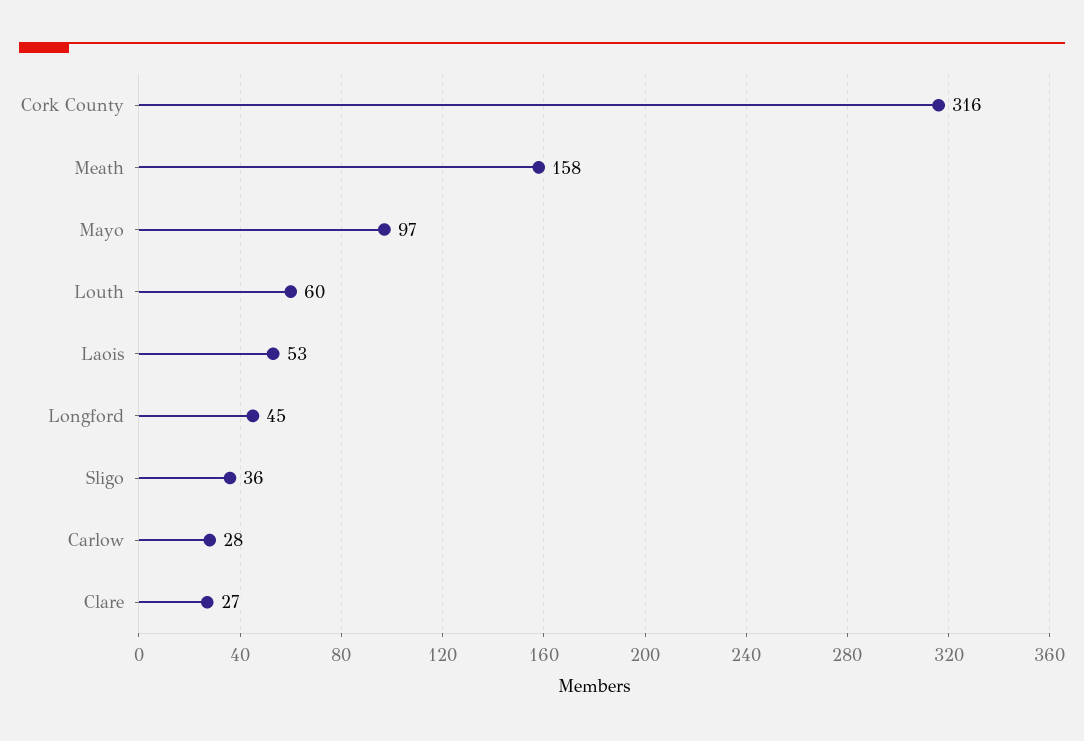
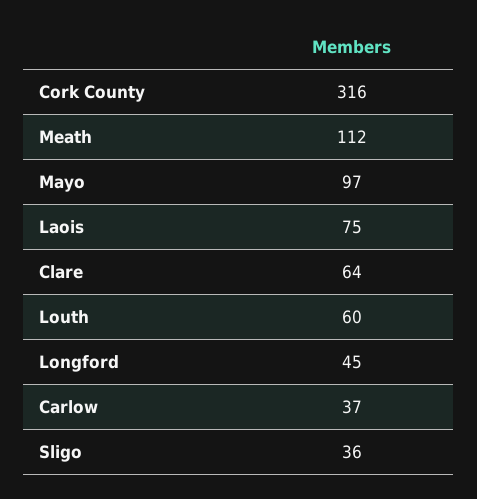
  {
    "Cork County": 316,
-   "Meath": 158,
+   "Meath": 112,
    "Mayo": 97,
    "Louth": 60,
-   "Laois": 53,
+   "Laois": 75,
    "Longford": 45,
    "Sligo": 36,
-   "Carlow": 28,
+   "Carlow": 37,
-   "Clare": 27
+   "Clare": 64
  }

